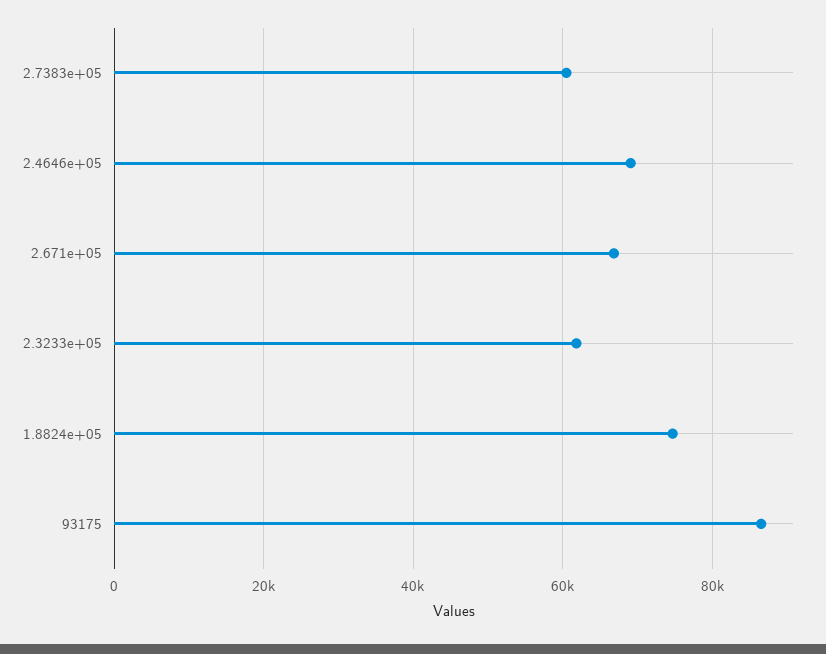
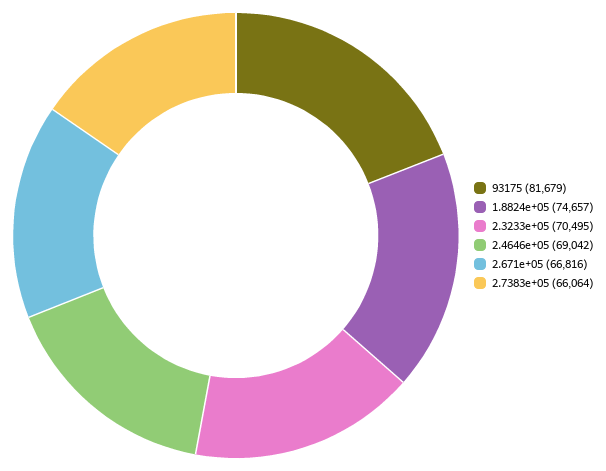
  {
-   "2.7383e+05": 60000,
+   "2.7383e+05": 66064,
    "2.4646e+05": 69042,
    "2.671e+05": 66816,
-   "2.3233e+05": 62000,
+   "2.3233e+05": 70495,
    "1.8824e+05": 74657,
-   "93175": 86000
+   "93175": 81679
  }

